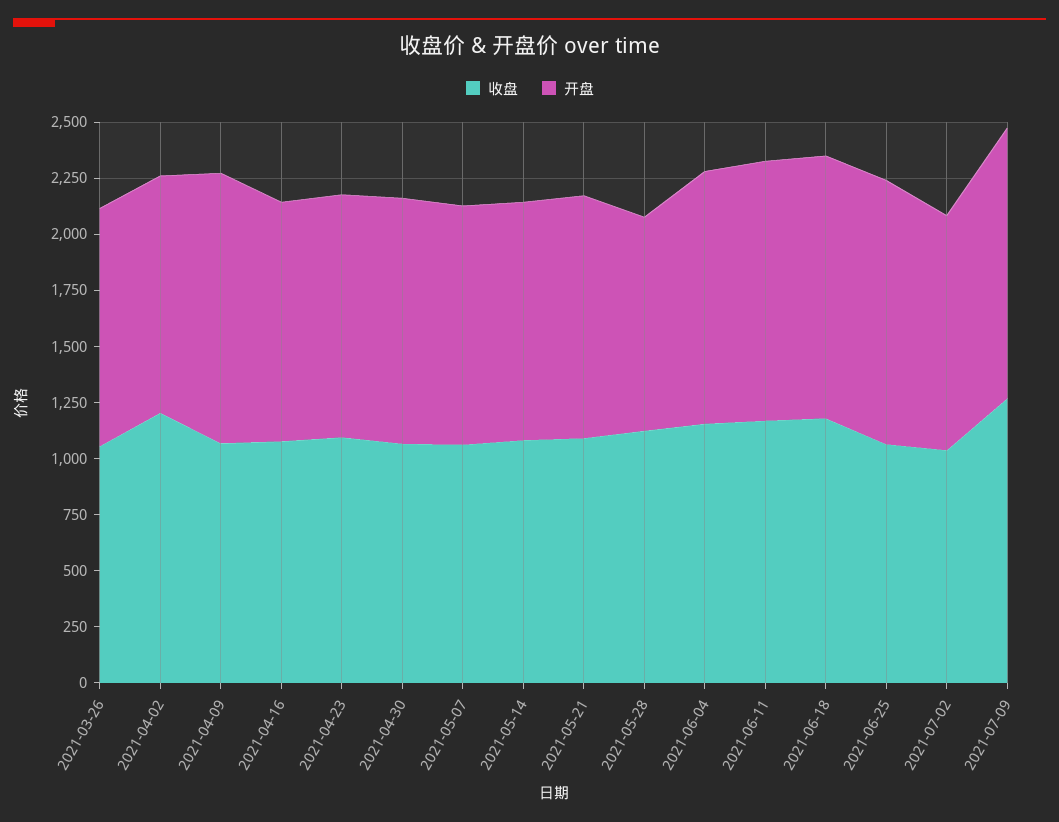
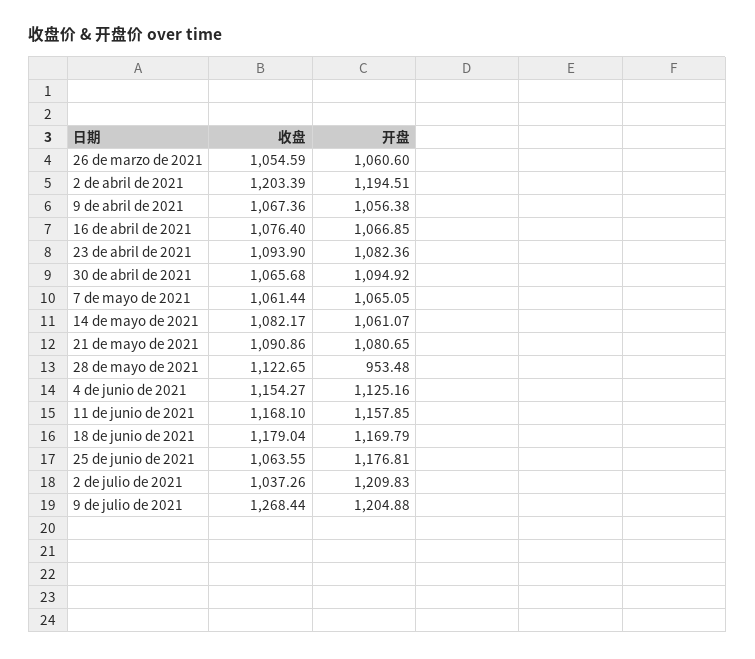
  {
    "收盘": {
      "2021-03-26": 1054.59,
      "2021-04-02": 1203.39,
      "2021-04-09": 1067.36,
      "2021-04-16": 1076.4,
      "2021-04-23": 1093.9,
      "2021-04-30": 1065.68,
      "2021-05-07": 1061.44,
      "2021-05-14": 1082.17,
      "2021-05-21": 1090.86,
      "2021-05-28": 1122.65,
      "2021-06-04": 1154.27,
      "2021-06-11": 1168.1,
      "2021-06-18": 1179.04,
      "2021-06-25": 1063.55,
      "2021-07-02": 1037.26,
      "2021-07-09": 1268.44
    },
    "开盘": {
      "2021-03-26": 1060.6,
-     "2021-04-02": 1050,
+     "2021-04-02": 1194.51,
-     "2021-04-09": 1200,
+     "2021-04-09": 1056.38,
      "2021-04-16": 1066.85,
      "2021-04-23": 1082.36,
      "2021-04-30": 1094.92,
      "2021-05-07": 1065.05,
      "2021-05-14": 1061.07,
      "2021-05-21": 1080.65,
      "2021-05-28": 953.48,
      "2021-06-04": 1125.16,
      "2021-06-11": 1157.85,
      "2021-06-18": 1169.79,
      "2021-06-25": 1176.81,
-     "2021-07-02": 1050,
+     "2021-07-02": 1209.83,
      "2021-07-09": 1204.88
    }
  }

